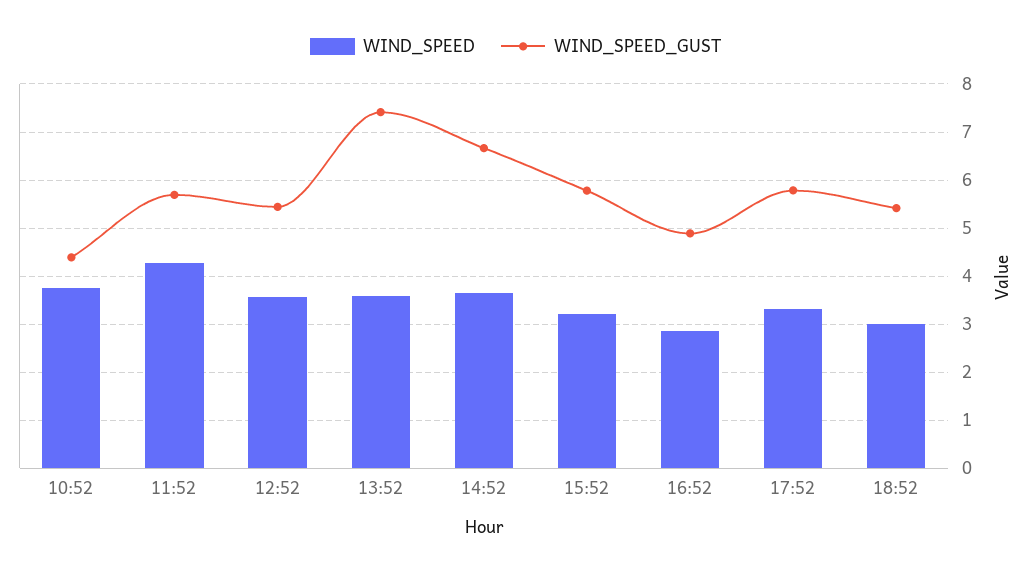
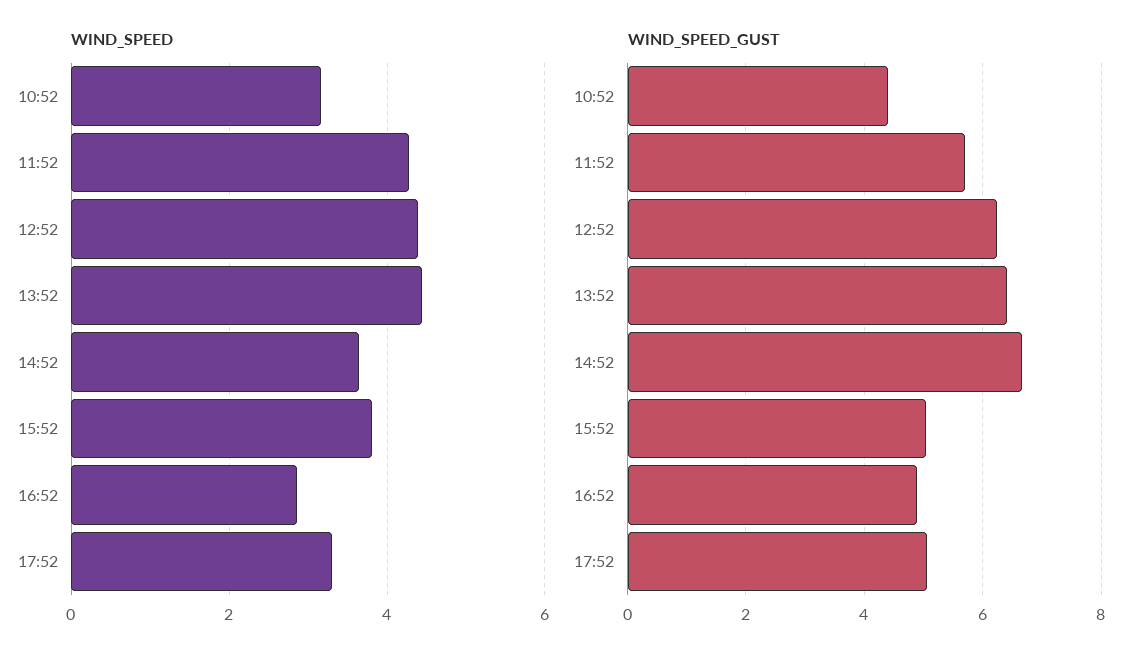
  {
    "WIND_SPEED": {
-     "10:52": 3.8,
+     "10:52": 3.2,
      "11:52": 4.2,
-     "12:52": 3.6,
+     "12:52": 4.4,
-     "13:52": 3.6,
+     "13:52": 4.4,
      "14:52": 3.6,
-     "15:52": 3.2,
+     "15:52": 3.8,
      "16:52": 2.8,
-     "17:52": 3.4,
+     "17:52": 3.4
-     "18:52": 3
    },
    "WIND_SPEED_GUST": {
      "10:52": 4.4,
      "11:52": 5.6,
-     "12:52": 5.4,
+     "12:52": 6.2,
-     "13:52": 7.4,
+     "13:52": 6.4,
      "14:52": 6.6,
-     "15:52": 5.8,
+     "15:52": 5,
      "16:52": 4.8,
-     "17:52": 5.8,
+     "17:52": 5
-     "18:52": 5.4
    }
  }

